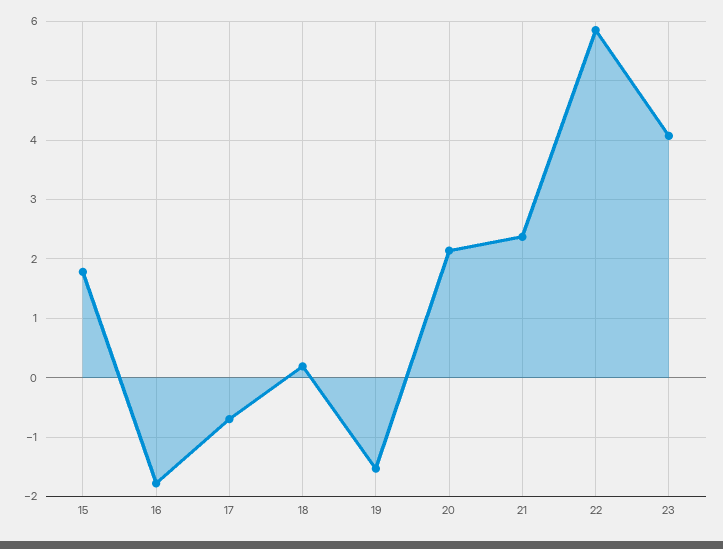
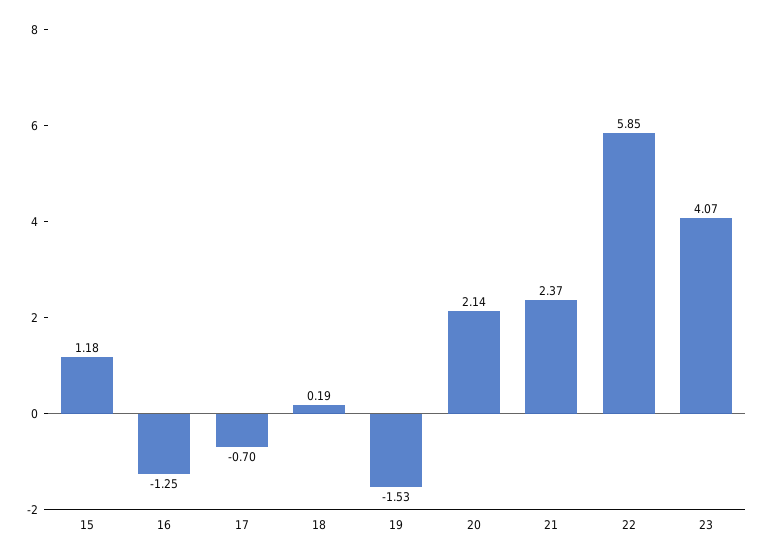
  {
-   "15": 1.8,
+   "15": 1.18,
-   "16": -1.8,
+   "16": -1.25,
    "17": -0.7,
    "18": 0.19,
    "19": -1.53,
    "20": 2.14,
    "21": 2.37,
    "22": 5.85,
    "23": 4.07
  }

